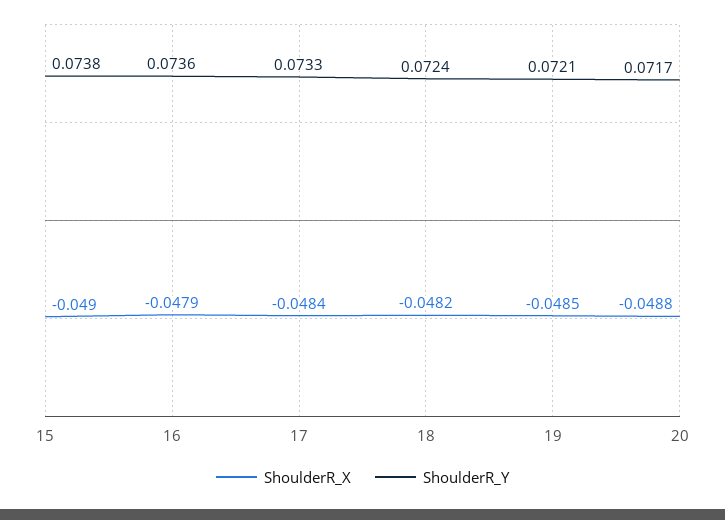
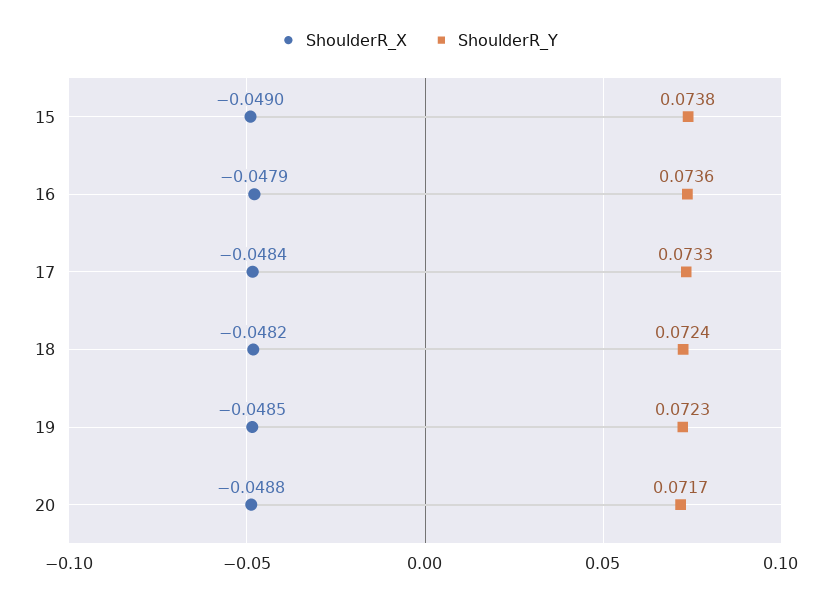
  {
    "ShoulderR_X": {
      "15": -0.049,
      "16": -0.0479,
      "17": -0.0484,
      "18": -0.0482,
      "19": -0.0485,
      "20": -0.0488
    },
    "ShoulderR_Y": {
      "15": 0.0738,
      "16": 0.0736,
      "17": 0.0733,
      "18": 0.0724,
-     "19": 0.0721,
+     "19": 0.0723,
      "20": 0.0717
    }
  }

